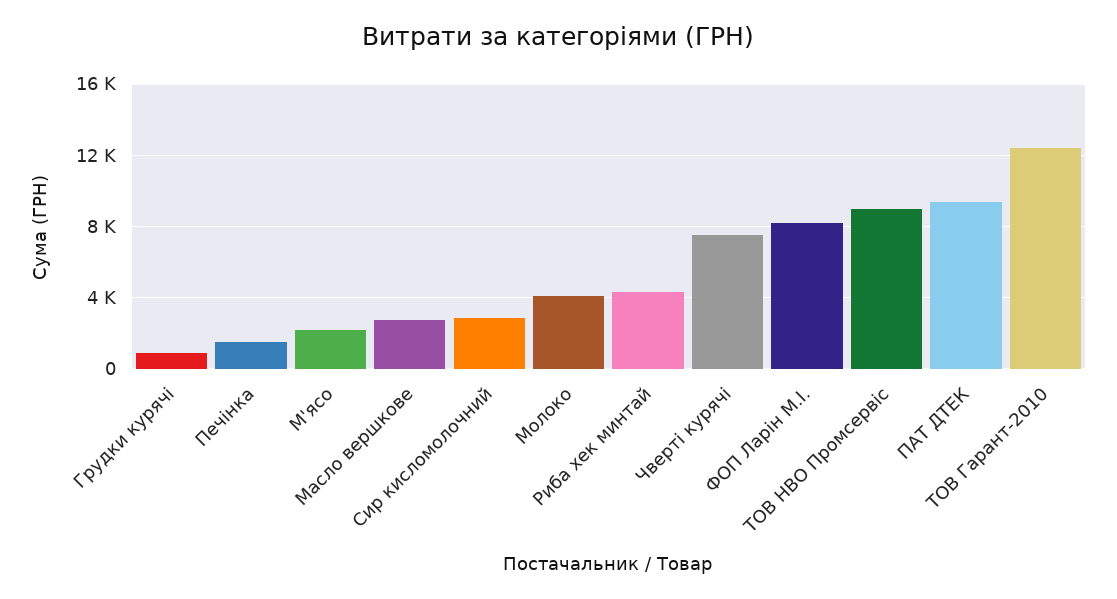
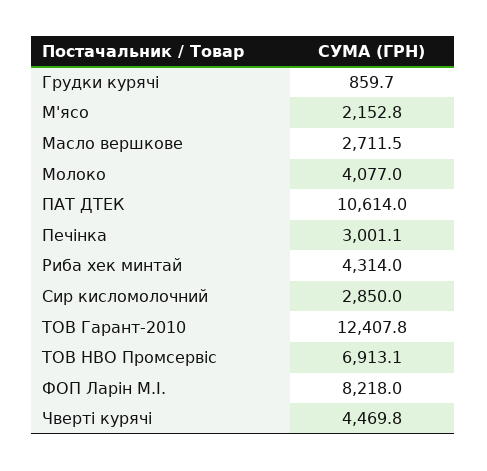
  {
    "Грудки курячі": 859.7,
-   "Печінка": 1500,
+   "Печінка": 3001.1,
    "М'ясо": 2152.8,
    "Масло вершкове": 2711.5,
    "Сир кисломолочний": 2850,
    "Молоко": 4077,
    "Риба хек минтай": 4314,
-   "Чверті курячі": 7500,
+   "Чверті курячі": 4469.8,
    "ФОП Ларін М.І.": 8218,
-   "ТОВ НВО Промсервіс": 9000,
+   "ТОВ НВО Промсервіс": 6913.1,
-   "ПАТ ДТЕК": 9500,
+   "ПАТ ДТЕК": 10614,
    "ТОВ Гарант-2010": 12407.8
  }

